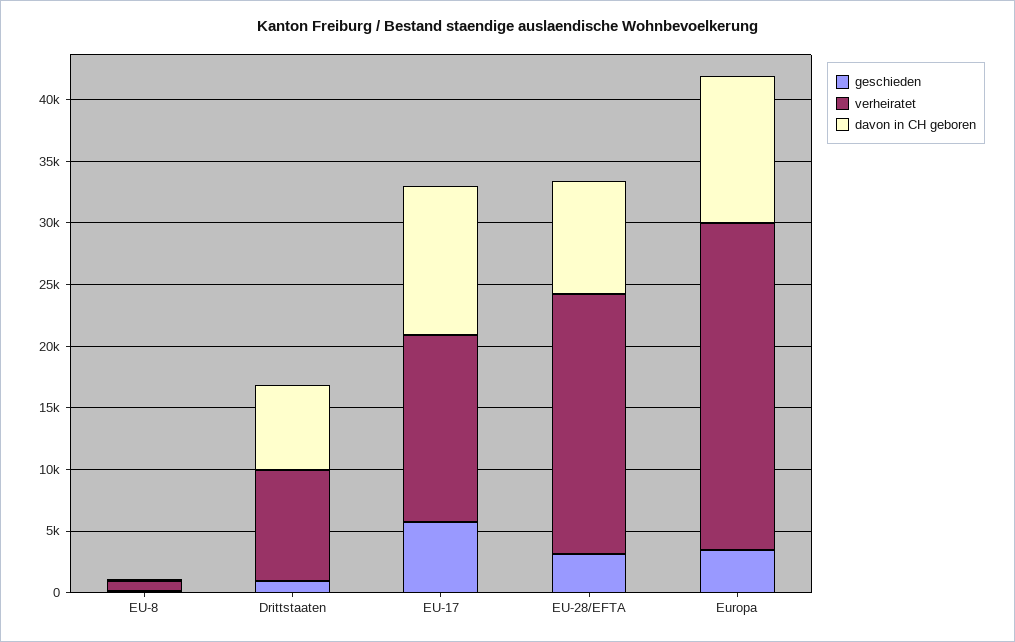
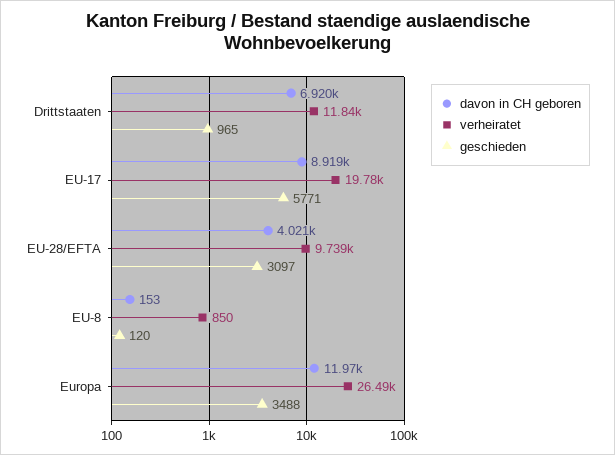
  {
    "geschieden": {
      "EU-8": 120,
      "Drittstaaten": 965,
      "EU-17": 5771,
      "EU-28/EFTA": 3097,
      "Europa": 3488
    },
    "verheiratet": {
      "EU-8": 850,
-     "Drittstaaten": 9000,
+     "Drittstaaten": 11840,
-     "EU-17": 15000,
+     "EU-17": 19780,
-     "EU-28/EFTA": 21000,
+     "EU-28/EFTA": 9739,
      "Europa": 26490
    },
    "davon in CH geboren": {
      "EU-8": 153,
      "Drittstaaten": 6920,
-     "EU-17": 12000,
+     "EU-17": 8919,
-     "EU-28/EFTA": 9000,
+     "EU-28/EFTA": 4021,
      "Europa": 11970
    }
  }

